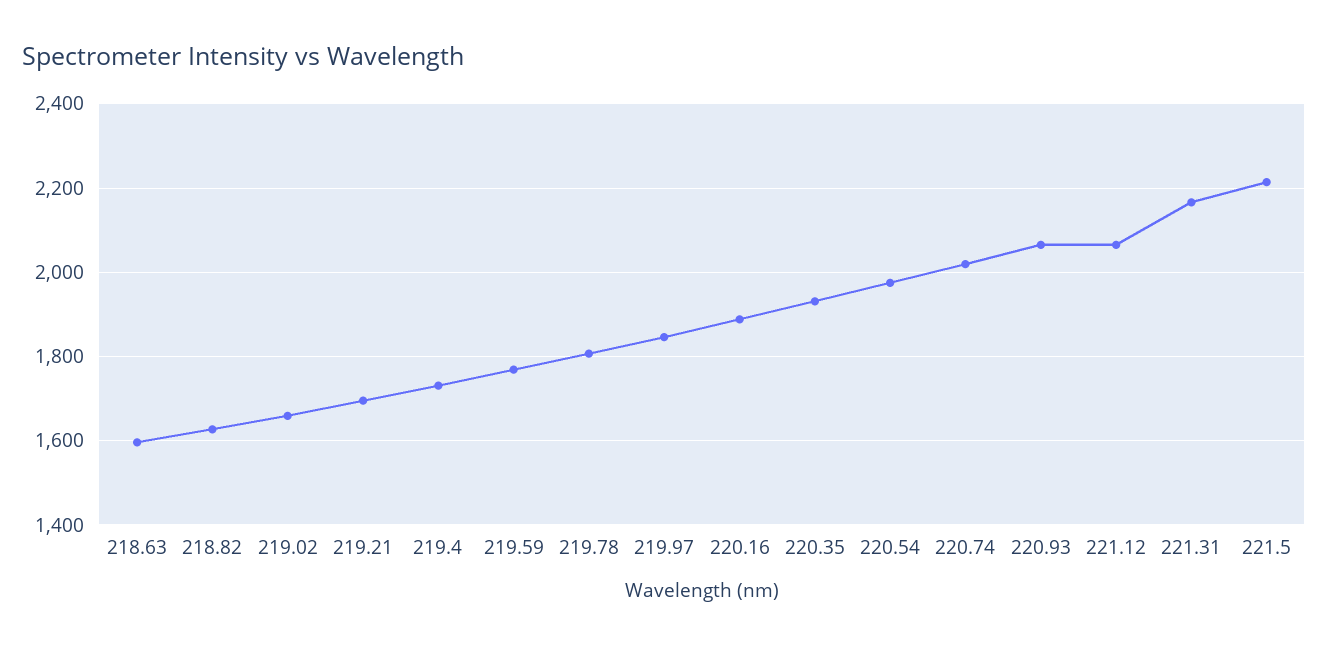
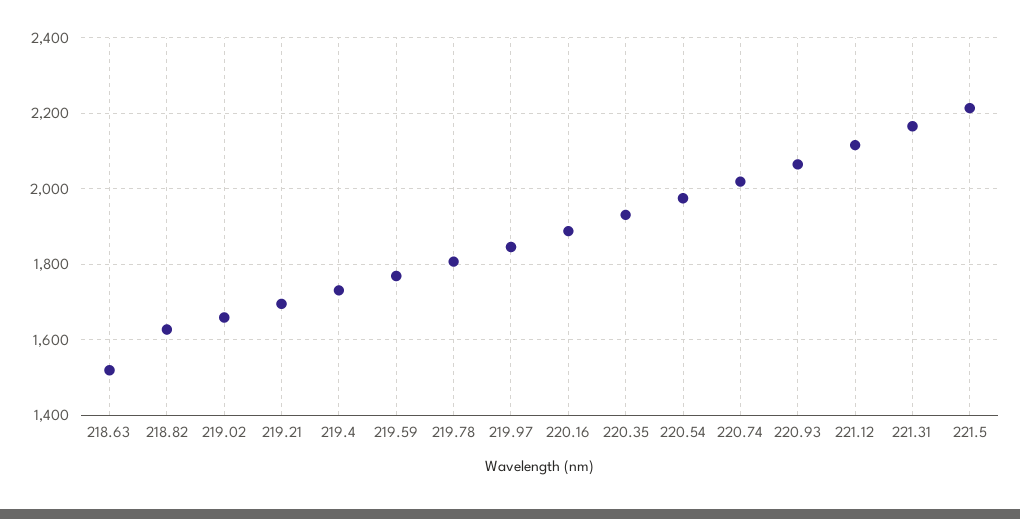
  {
-   "218.63": 1600,
+   "218.63": 1520,
    "218.82": 1620,
    "219.02": 1660,
    "219.21": 1700,
    "219.4": 1740,
    "219.59": 1760,
    "219.78": 1800,
    "219.97": 1840,
    "220.16": 1880,
    "220.35": 1940,
    "220.54": 1980,
    "220.74": 2020,
    "220.93": 2060,
-   "221.12": 2060,
+   "221.12": 2120,
    "221.31": 2160,
    "221.5": 2220
  }

